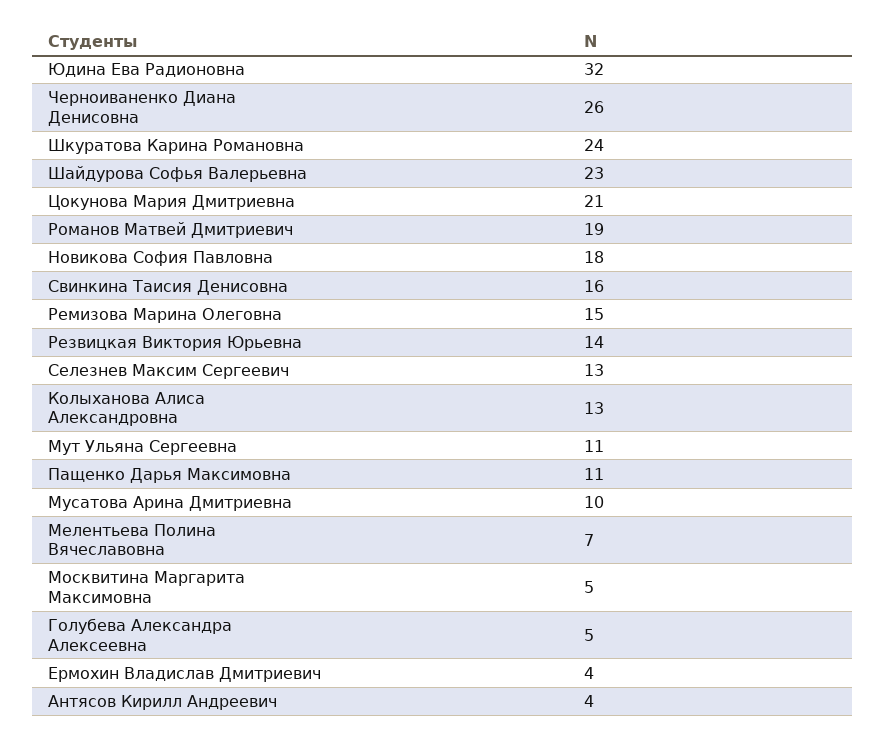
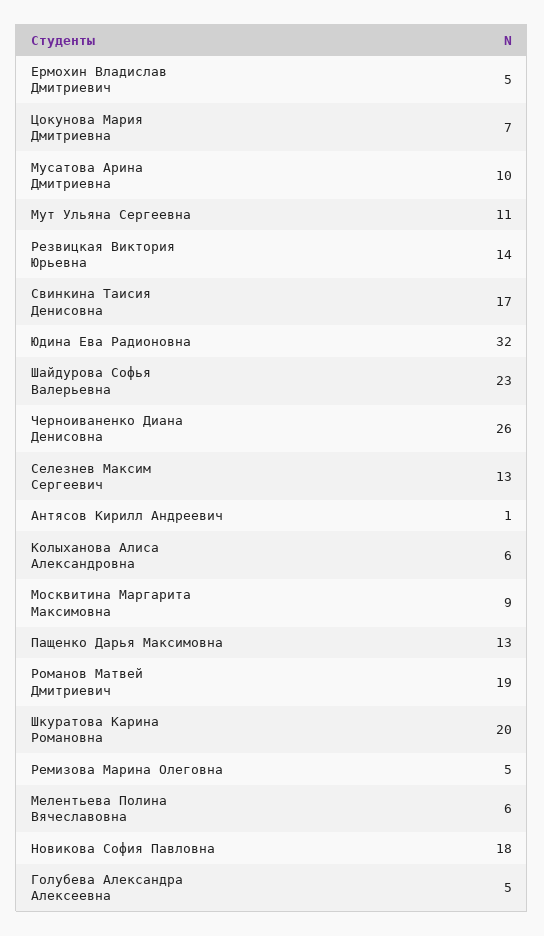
  {
    "Юдина Ева Радионовна": 32,
    "Черноиваненко Диана Денисовна": 26,
-   "Шкуратова Карина Романовна": 24,
+   "Шкуратова Карина Романовна": 20,
    "Шайдурова Софья Валерьевна": 23,
-   "Цокунова Мария Дмитриевна": 21,
+   "Цокунова Мария Дмитриевна": 7,
    "Романов Матвей Дмитриевич": 19,
    "Новикова София Павловна": 18,
-   "Свинкина Таисия Денисовна": 16,
+   "Свинкина Таисия Денисовна": 17,
-   "Ремизова Марина Олеговна": 15,
+   "Ремизова Марина Олеговна": 5,
    "Резвицкая Виктория Юрьевна": 14,
    "Селезнев Максим Сергеевич": 13,
-   "Колыханова Алиса Александровна": 13,
+   "Колыханова Алиса Александровна": 6,
    "Мут Ульяна Сергеевна": 11,
-   "Пащенко Дарья Максимовна": 11,
+   "Пащенко Дарья Максимовна": 13,
    "Мусатова Арина Дмитриевна": 10,
-   "Мелентьева Полина Вячеславовна": 7,
+   "Мелентьева Полина Вячеславовна": 6,
-   "Москвитина Маргарита Максимовна": 5,
+   "Москвитина Маргарита Максимовна": 9,
    "Голубева Александра Алексеевна": 5,
-   "Ермохин Владислав Дмитриевич": 4,
+   "Ермохин Владислав Дмитриевич": 5,
-   "Антясов Кирилл Андреевич": 4
+   "Антясов Кирилл Андреевич": 1
  }

